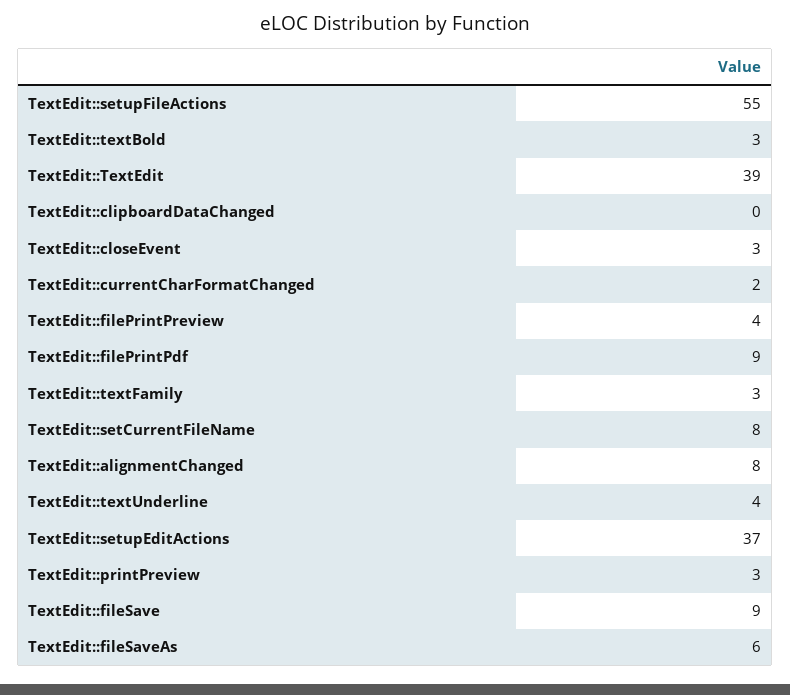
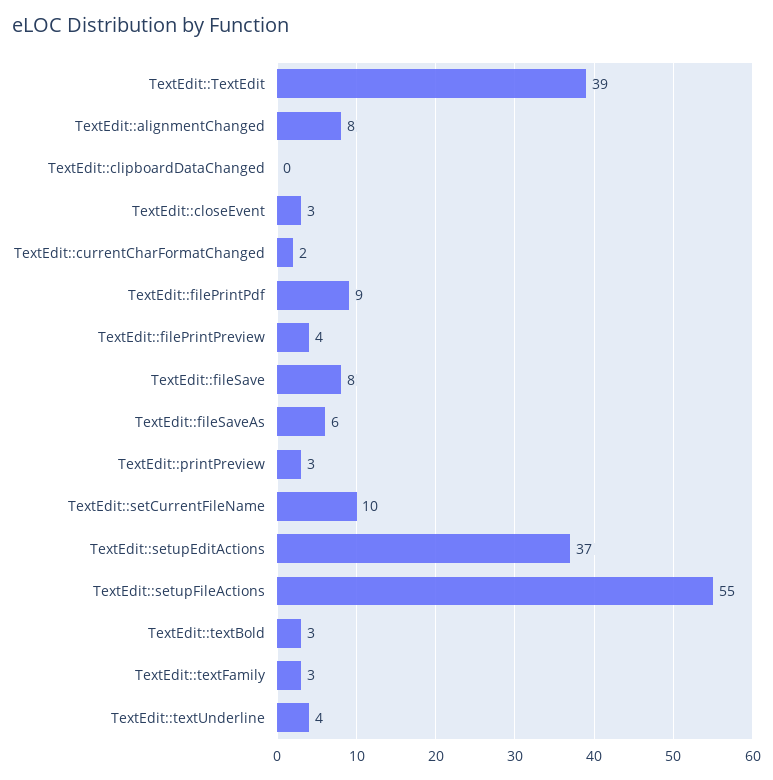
  {
    "TextEdit::setupFileActions": 55,
    "TextEdit::textBold": 3,
    "TextEdit::TextEdit": 39,
    "TextEdit::clipboardDataChanged": 0,
    "TextEdit::closeEvent": 3,
    "TextEdit::currentCharFormatChanged": 2,
    "TextEdit::filePrintPreview": 4,
    "TextEdit::filePrintPdf": 9,
    "TextEdit::textFamily": 3,
-   "TextEdit::setCurrentFileName": 8,
+   "TextEdit::setCurrentFileName": 10,
    "TextEdit::alignmentChanged": 8,
    "TextEdit::textUnderline": 4,
    "TextEdit::setupEditActions": 37,
    "TextEdit::printPreview": 3,
-   "TextEdit::fileSave": 9,
+   "TextEdit::fileSave": 8,
    "TextEdit::fileSaveAs": 6
  }

